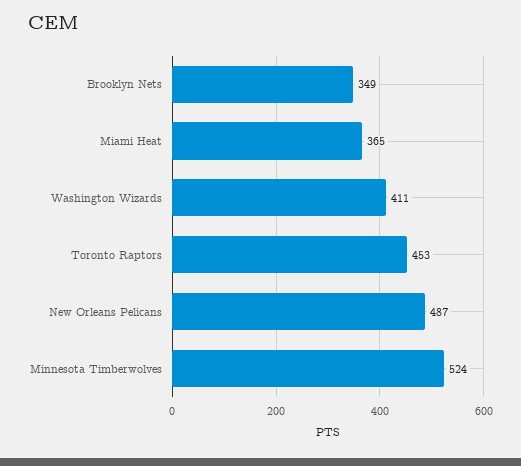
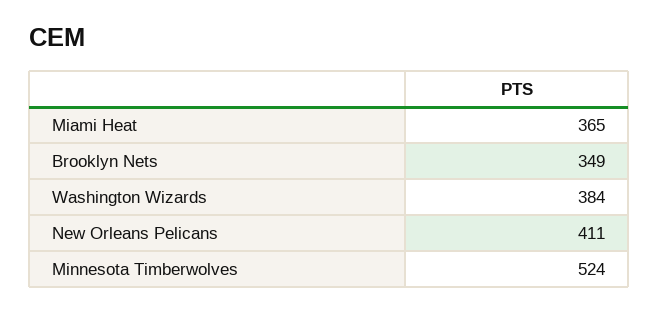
  {
    "Brooklyn Nets": 349,
    "Miami Heat": 365,
-   "Washington Wizards": 411,
+   "Washington Wizards": 384,
-   "Toronto Raptors": 453,
-   "New Orleans Pelicans": 487,
+   "New Orleans Pelicans": 411,
    "Minnesota Timberwolves": 524
  }

